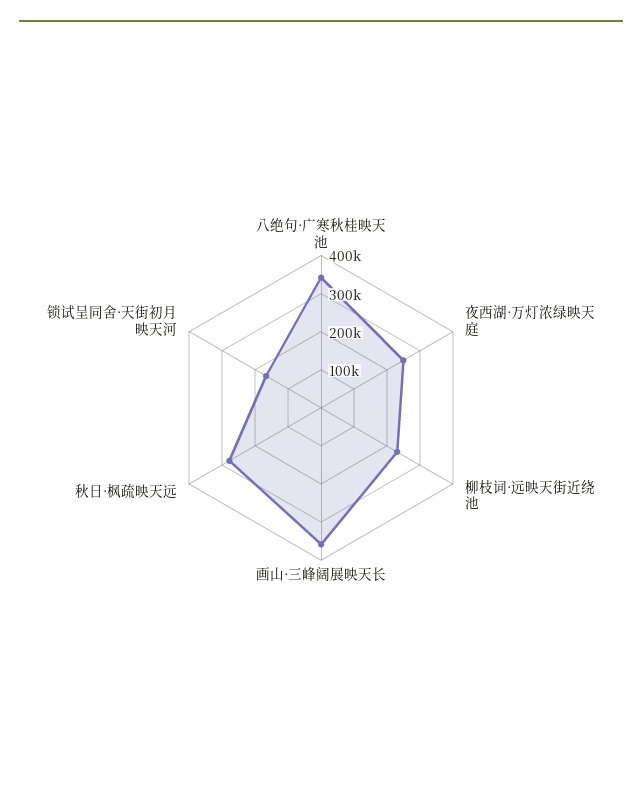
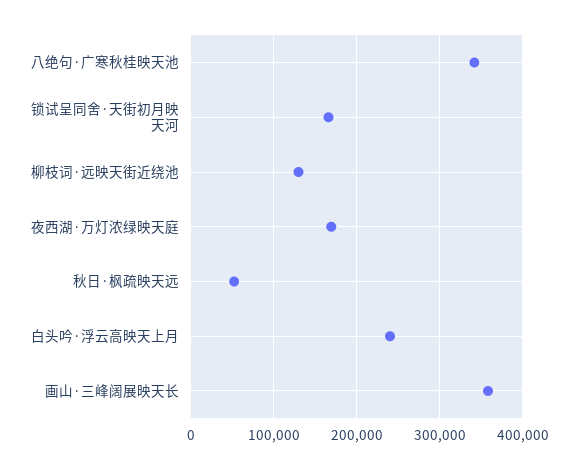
  {
    "八绝句·广寒秋桂映天池": 340000,
-   "夜西湖·万灯浓绿映天庭": 250000,
+   "夜西湖·万灯浓绿映天庭": 170000,
-   "柳枝词·远映天街近绕池": 225000,
+   "柳枝词·远映天街近绕池": 130000,
    "画山·三峰阔展映天长": 360000,
-   "秋日·枫疏映天远": 275000,
+   "秋日·枫疏映天远": 50000,
-   "锁试呈同舍·天街初月映天河": 170000
+   "锁试呈同舍·天街初月映天河": 170000,
+   "白头吟·浮云高映天上月": 240000
  }

